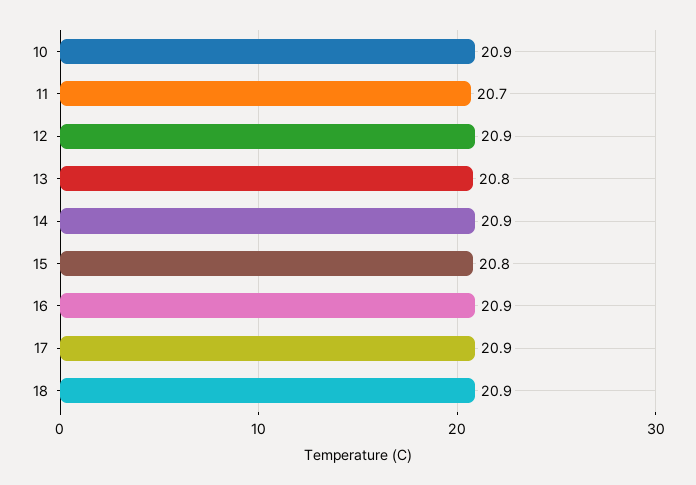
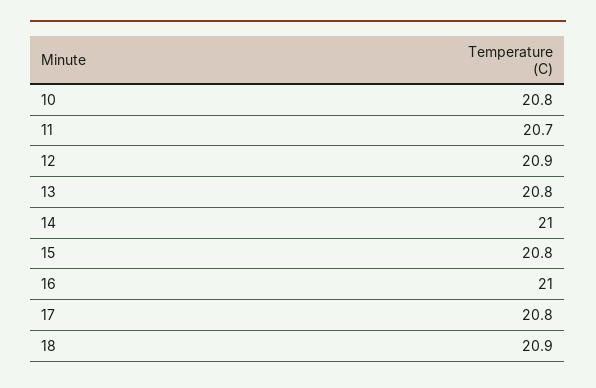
  {
-   "10": 20.9,
+   "10": 20.8,
    "11": 20.7,
    "12": 20.9,
    "13": 20.8,
-   "14": 20.9,
+   "14": 21,
    "15": 20.8,
-   "16": 20.9,
+   "16": 21,
-   "17": 20.9,
+   "17": 20.8,
    "18": 20.9
  }

